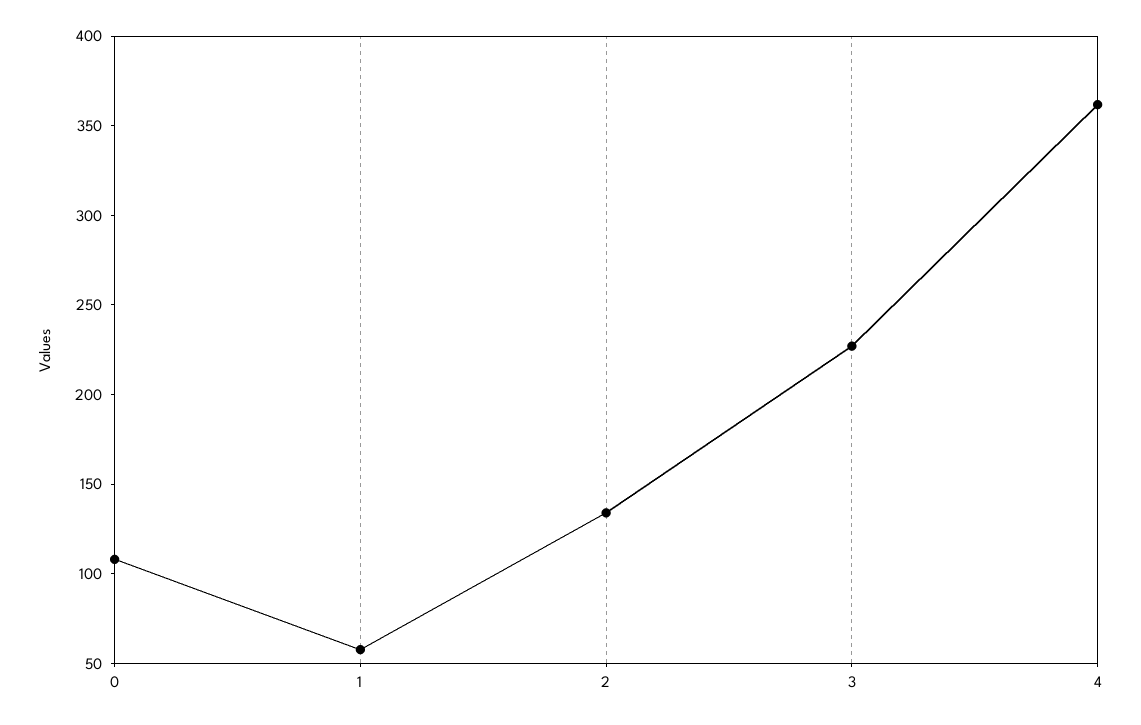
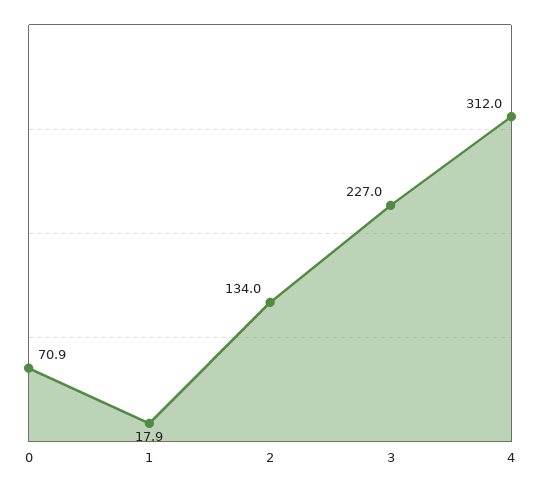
  {
-   "0": 110,
+   "0": 70.9,
-   "1": 60,
+   "1": 17.9,
    "2": 134,
    "3": 227,
-   "4": 360
+   "4": 312
  }

